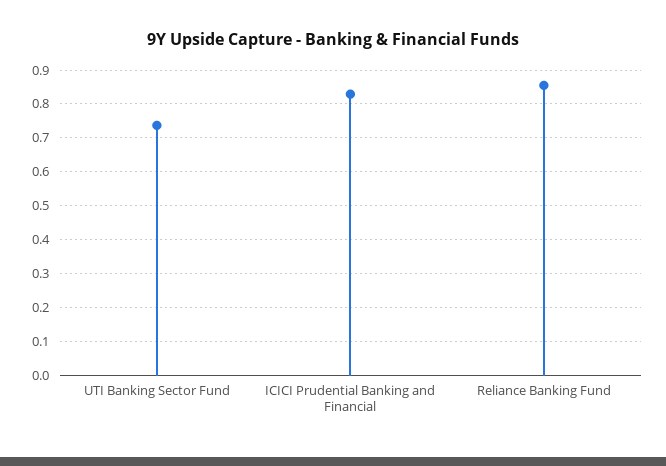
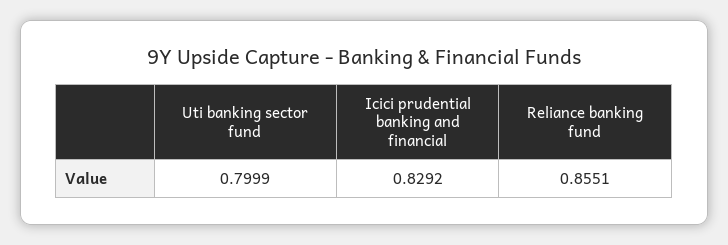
  {
-   "UTI Banking Sector Fund": 0.74,
+   "UTI Banking Sector Fund": 0.7999,
    "ICICI Prudential Banking and Financial": 0.8292,
    "Reliance Banking Fund": 0.8551
  }

